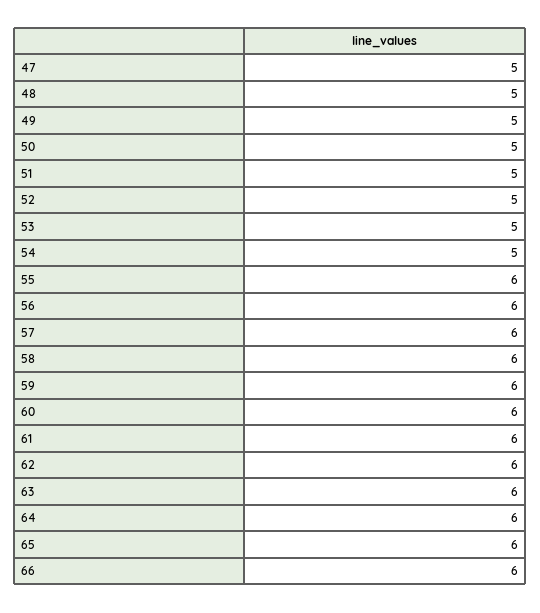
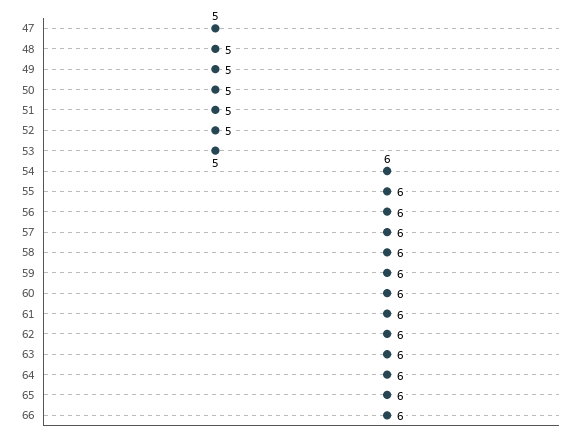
  {
    "47": 5,
    "48": 5,
    "49": 5,
    "50": 5,
    "51": 5,
    "52": 5,
    "53": 5,
-   "54": 5,
+   "54": 6,
    "55": 6,
    "56": 6,
    "57": 6,
    "58": 6,
    "59": 6,
    "60": 6,
    "61": 6,
    "62": 6,
    "63": 6,
    "64": 6,
    "65": 6,
    "66": 6
  }

